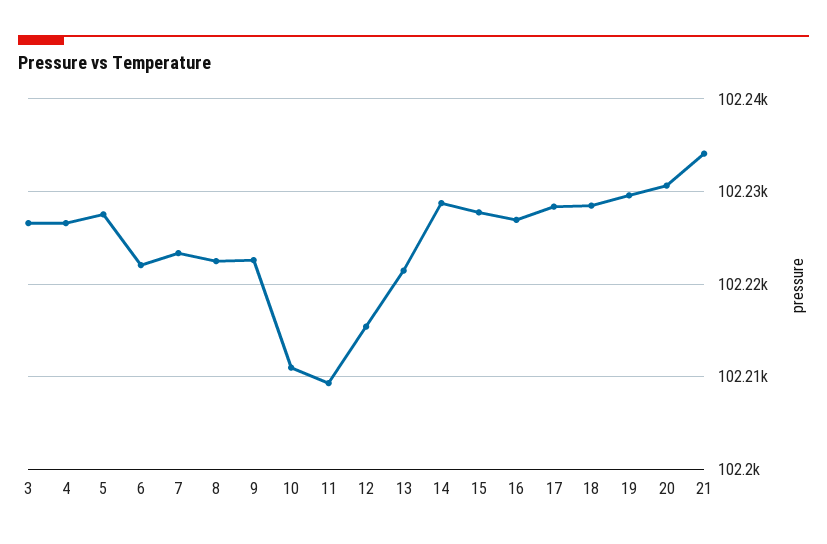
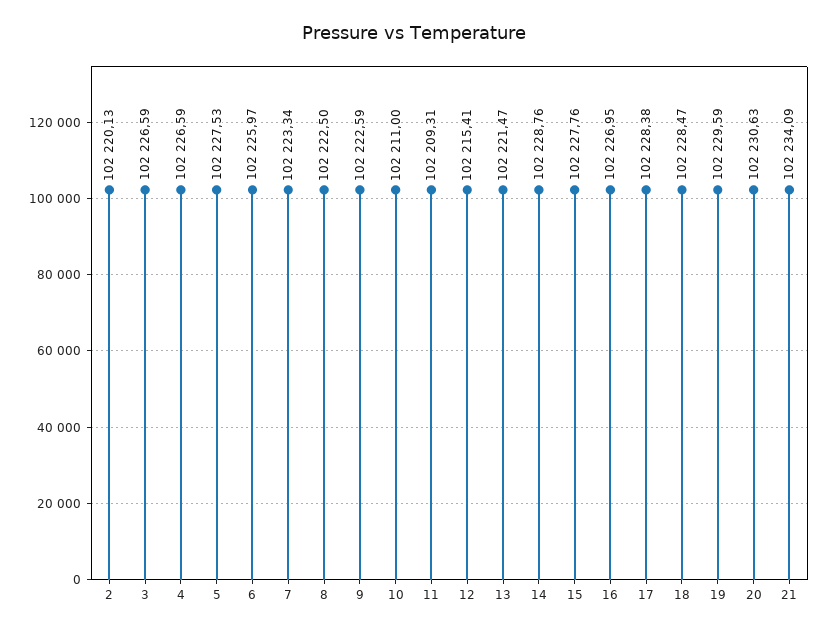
  {
    "3": 102226.59,
    "4": 102226.59,
    "5": 102227.53,
-   "6": 102222,
+   "6": 102225.97,
    "7": 102223.34,
    "8": 102222.5,
    "9": 102222.59,
    "10": 102211,
    "11": 102209.31,
    "12": 102215.41,
    "13": 102221.47,
    "14": 102228.76,
    "15": 102227.76,
    "16": 102226.95,
    "17": 102228.38,
    "18": 102228.47,
    "19": 102229.59,
    "20": 102230.63,
-   "21": 102234.09
+   "21": 102234.09,
+   "2": 102220.13
  }

